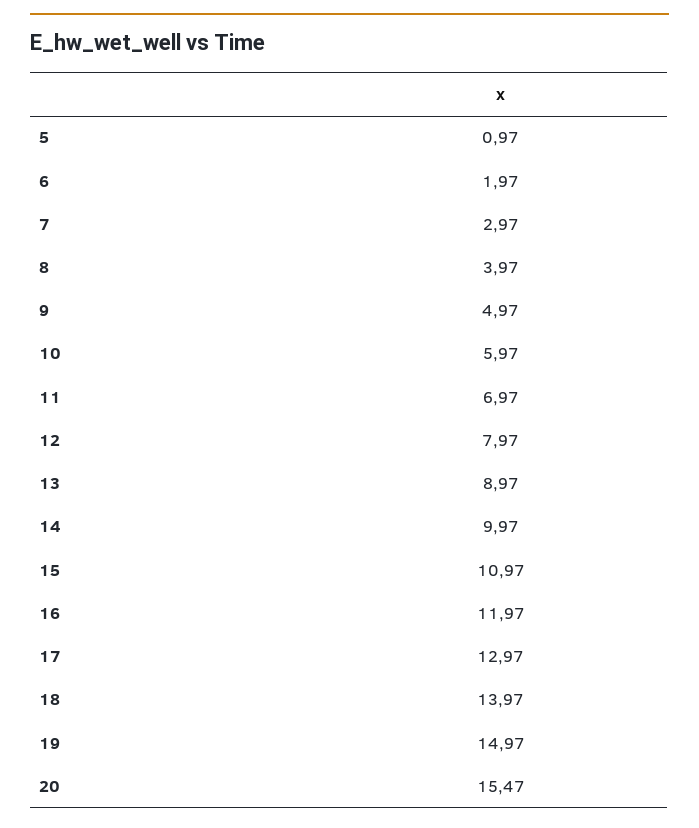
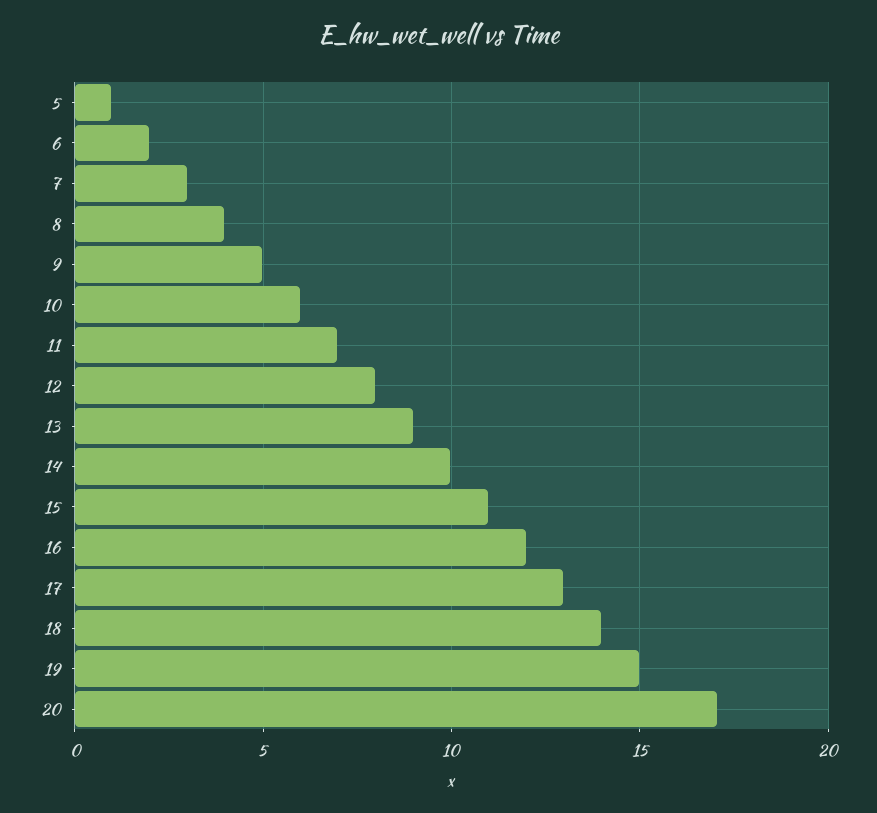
  {
    "5": 0.97,
    "6": 1.97,
    "7": 2.97,
    "8": 3.97,
    "9": 4.97,
    "10": 5.97,
    "11": 6.97,
    "12": 7.97,
    "13": 8.97,
    "14": 9.97,
    "15": 10.97,
    "16": 11.97,
    "17": 12.97,
    "18": 13.97,
    "19": 14.97,
-   "20": 15.47
+   "20": 17
  }

